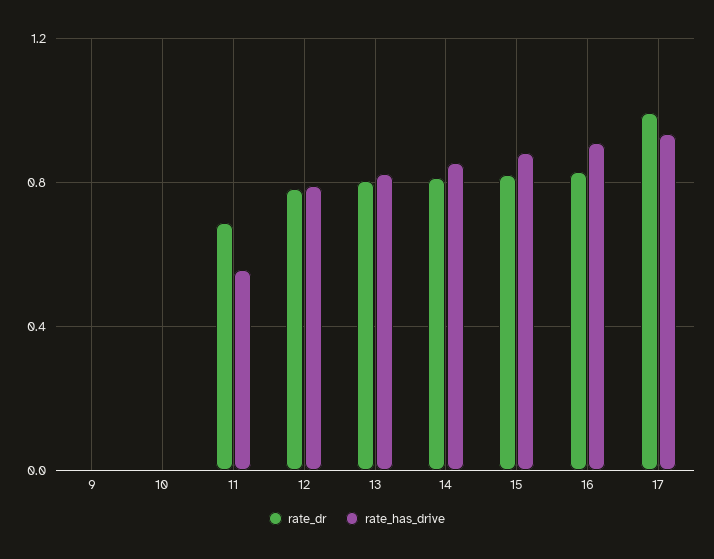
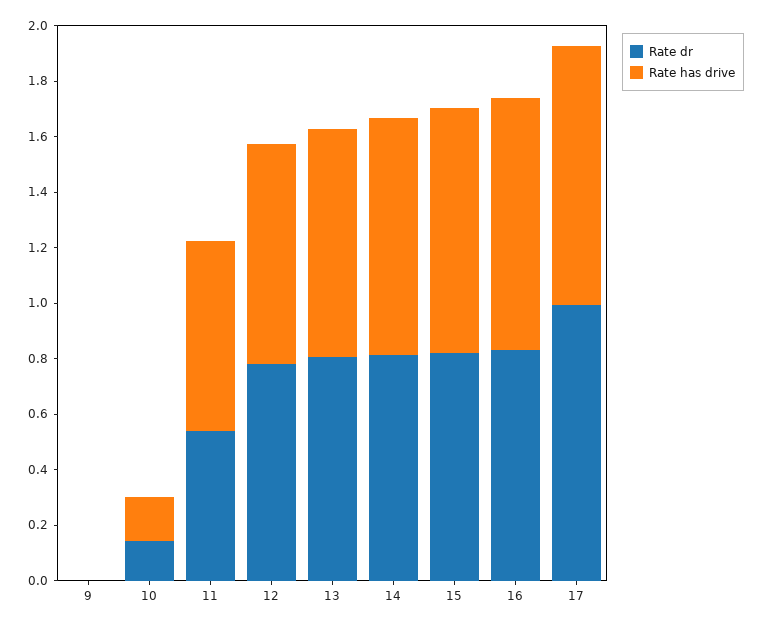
  {
    "rate_dr": {
      "9": 0,
-     "10": 0,
+     "10": 0.15,
-     "11": 0.7,
+     "11": 0.55,
      "12": 0.8,
      "13": 0.8,
      "14": 0.8,
      "15": 0.8,
      "16": 0.85,
      "17": 1
    },
    "rate_has_drive": {
      "9": 0,
-     "10": 0,
+     "10": 0.15,
-     "11": 0.55,
+     "11": 0.7,
      "12": 0.8,
      "13": 0.8,
      "14": 0.85,
      "15": 0.9,
      "16": 0.9,
      "17": 0.95
    }
  }

